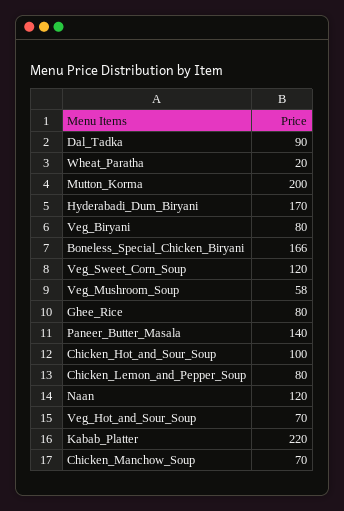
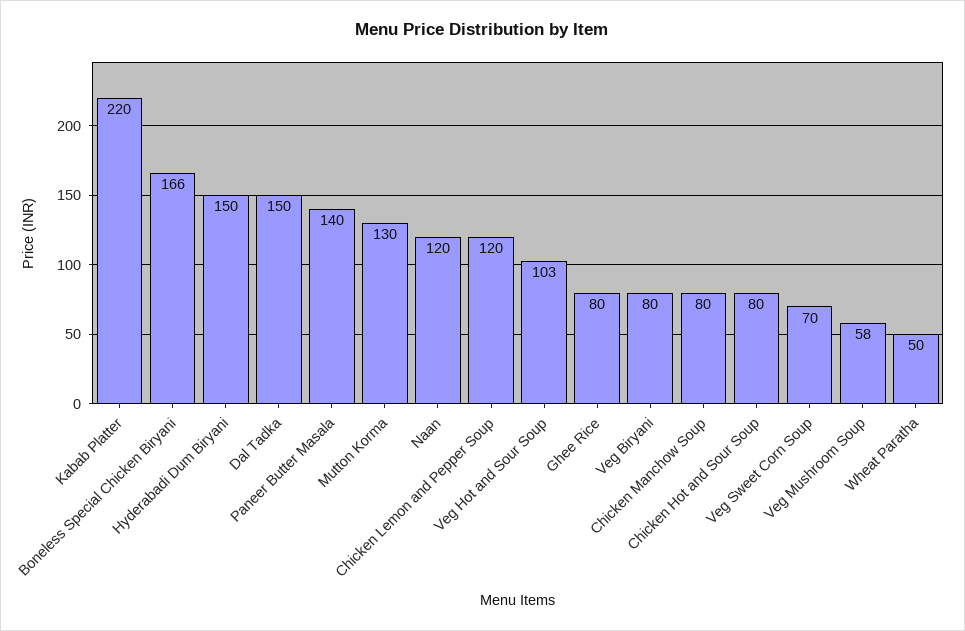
  {
-   "Dal_Tadka": 90,
+   "Dal_Tadka": 150,
-   "Wheat_Paratha": 20,
+   "Wheat_Paratha": 50,
-   "Mutton_Korma": 200,
+   "Mutton_Korma": 130,
-   "Hyderabadi_Dum_Biryani": 170,
+   "Hyderabadi_Dum_Biryani": 150,
    "Veg_Biryani": 80,
    "Boneless_Special_Chicken_Biryani": 166,
-   "Veg_Sweet_Corn_Soup": 120,
+   "Veg_Sweet_Corn_Soup": 70,
    "Veg_Mushroom_Soup": 58,
    "Ghee_Rice": 80,
    "Paneer_Butter_Masala": 140,
-   "Chicken_Hot_and_Sour_Soup": 100,
+   "Chicken_Hot_and_Sour_Soup": 80,
-   "Chicken_Lemon_and_Pepper_Soup": 80,
+   "Chicken_Lemon_and_Pepper_Soup": 120,
    "Naan": 120,
-   "Veg_Hot_and_Sour_Soup": 70,
+   "Veg_Hot_and_Sour_Soup": 103,
    "Kabab_Platter": 220,
-   "Chicken_Manchow_Soup": 70
+   "Chicken_Manchow_Soup": 80
  }

